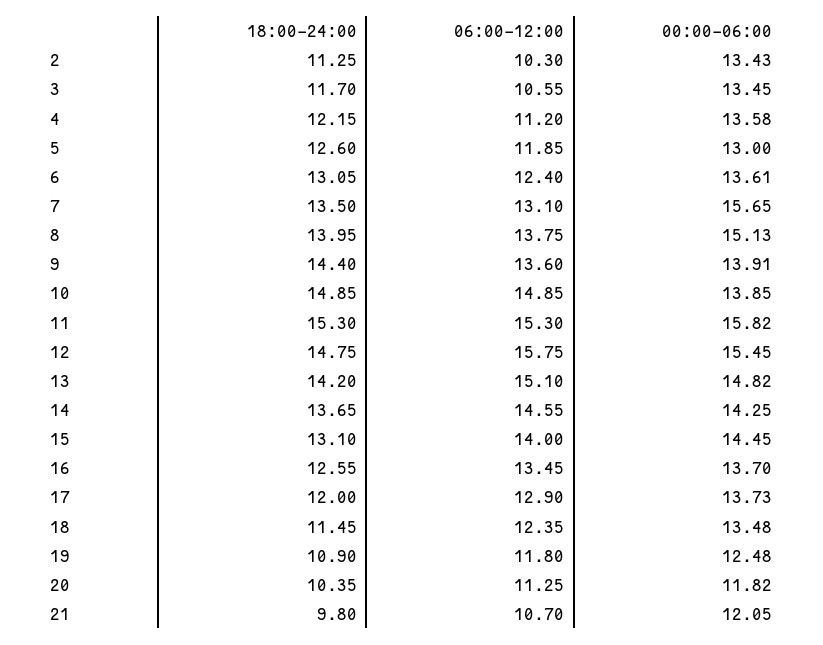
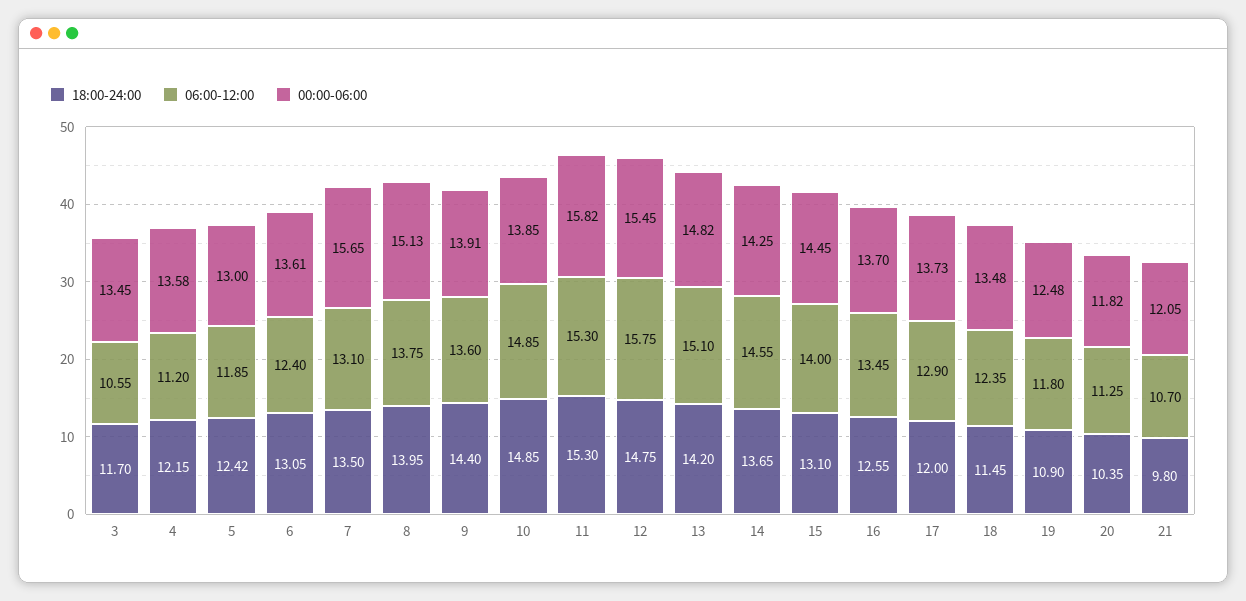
  {
    "18:00-24:00": {
-     "2": 11.25,
      "3": 11.7,
      "4": 12.15,
-     "5": 12.6,
+     "5": 12.42,
      "6": 13.05,
      "7": 13.5,
      "8": 13.95,
      "9": 14.4,
      "10": 14.85,
      "11": 15.3,
      "12": 14.75,
      "13": 14.2,
      "14": 13.65,
      "15": 13.1,
      "16": 12.55,
      "17": 12,
      "18": 11.45,
      "19": 10.9,
      "20": 10.35,
      "21": 9.8
    },
    "06:00-12:00": {
-     "2": 10.3,
      "3": 10.55,
      "4": 11.2,
      "5": 11.85,
      "6": 12.4,
      "7": 13.1,
      "8": 13.75,
      "9": 13.6,
      "10": 14.85,
      "11": 15.3,
      "12": 15.75,
      "13": 15.1,
      "14": 14.55,
      "15": 14,
      "16": 13.45,
      "17": 12.9,
      "18": 12.35,
      "19": 11.8,
      "20": 11.25,
      "21": 10.7
    },
    "00:00-06:00": {
-     "2": 13.43,
      "3": 13.45,
      "4": 13.58,
      "5": 13,
      "6": 13.61,
      "7": 15.65,
      "8": 15.13,
      "9": 13.91,
      "10": 13.85,
      "11": 15.82,
      "12": 15.45,
      "13": 14.82,
      "14": 14.25,
      "15": 14.45,
      "16": 13.7,
      "17": 13.73,
      "18": 13.48,
      "19": 12.48,
      "20": 11.82,
      "21": 12.05
    }
  }

